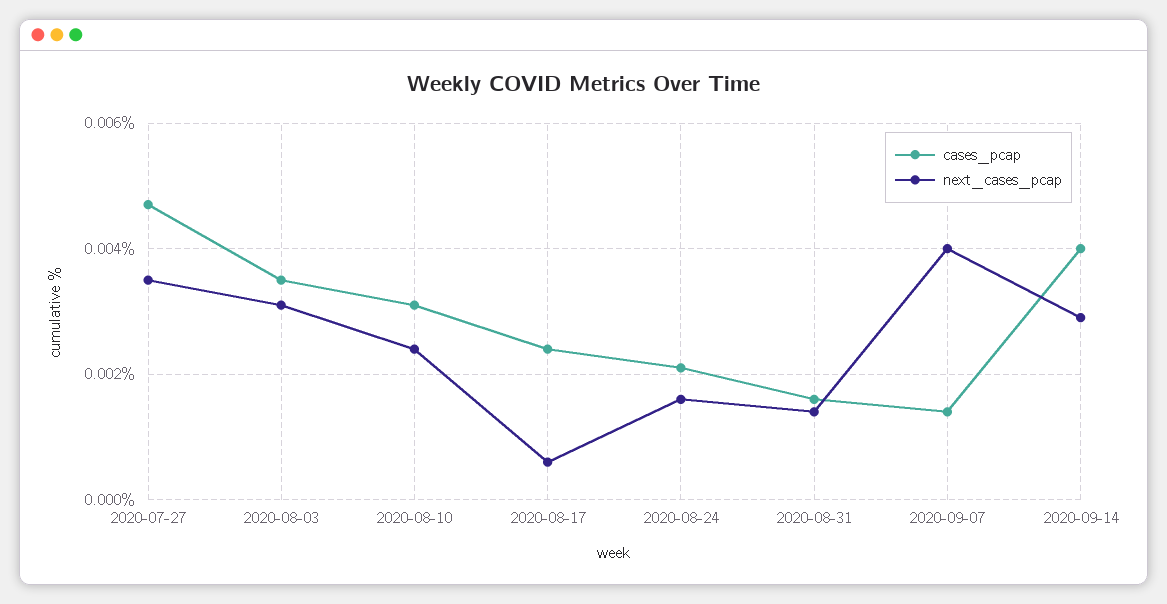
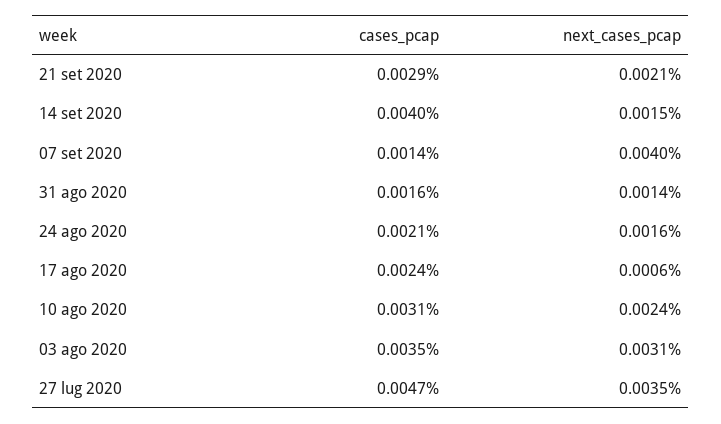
  {
    "cases_pcap": {
      "2020-07-27": 0.0047,
      "2020-08-03": 0.0035,
      "2020-08-10": 0.0031,
      "2020-08-17": 0.0024,
      "2020-08-24": 0.0021,
      "2020-08-31": 0.0016,
      "2020-09-07": 0.0014,
-     "2020-09-14": 0.004
+     "2020-09-14": 0.004,
+     "21 set 2020": 0.0029
    },
    "next_cases_pcap": {
      "2020-07-27": 0.0035,
      "2020-08-03": 0.0031,
      "2020-08-10": 0.0024,
      "2020-08-17": 0.0006,
      "2020-08-24": 0.0016,
      "2020-08-31": 0.0014,
      "2020-09-07": 0.004,
-     "2020-09-14": 0.003
+     "2020-09-14": 0.0015,
+     "21 set 2020": 0.0021
    }
  }

